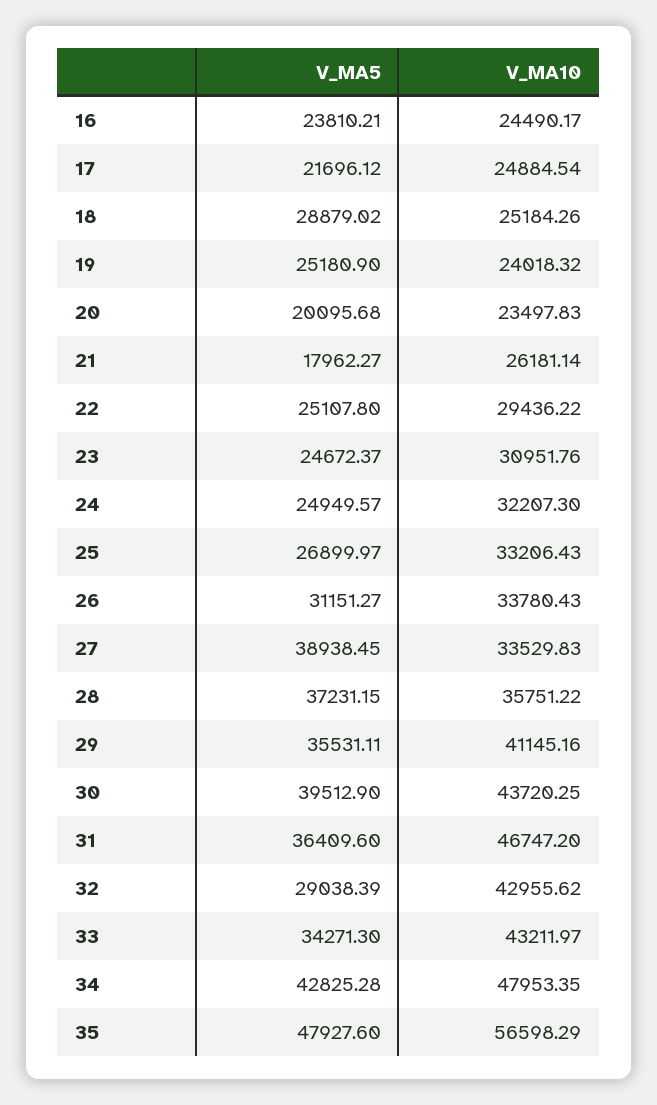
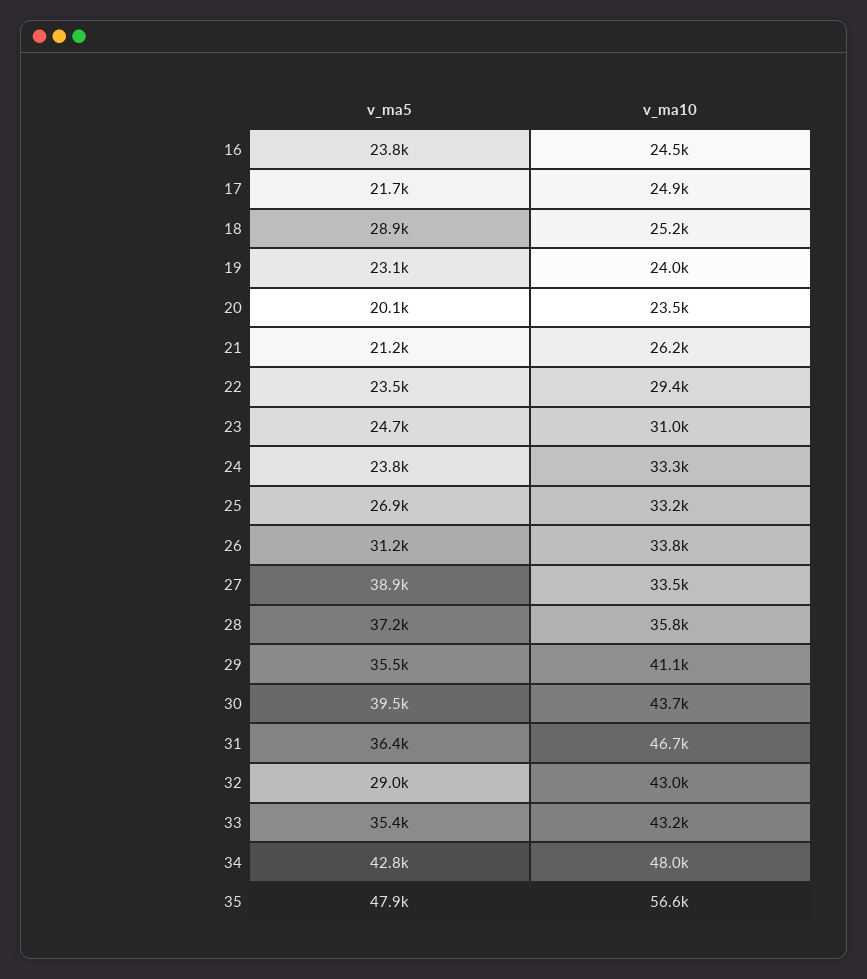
  {
    "V_MA5": {
      "16": 23810.21,
      "17": 21696.12,
      "18": 28879.02,
-     "19": 25180.9,
+     "19": 23100,
      "20": 20095.68,
-     "21": 17962.27,
+     "21": 21200,
-     "22": 25107.8,
+     "22": 23500,
      "23": 24672.37,
-     "24": 24949.57,
+     "24": 23800,
      "25": 26899.97,
      "26": 31151.27,
      "27": 38938.45,
      "28": 37231.15,
      "29": 35531.11,
      "30": 39512.9,
      "31": 36409.6,
      "32": 29038.39,
-     "33": 34271.3,
+     "33": 35400,
      "34": 42825.28,
      "35": 47927.6
    },
    "V_MA10": {
      "16": 24490.17,
      "17": 24884.54,
      "18": 25184.26,
      "19": 24018.32,
      "20": 23497.83,
      "21": 26181.14,
      "22": 29436.22,
      "23": 30951.76,
-     "24": 32207.3,
+     "24": 33300,
      "25": 33206.43,
      "26": 33780.43,
      "27": 33529.83,
      "28": 35751.22,
      "29": 41145.16,
      "30": 43720.25,
      "31": 46747.2,
      "32": 42955.62,
      "33": 43211.97,
      "34": 47953.35,
      "35": 56598.29
    }
  }

